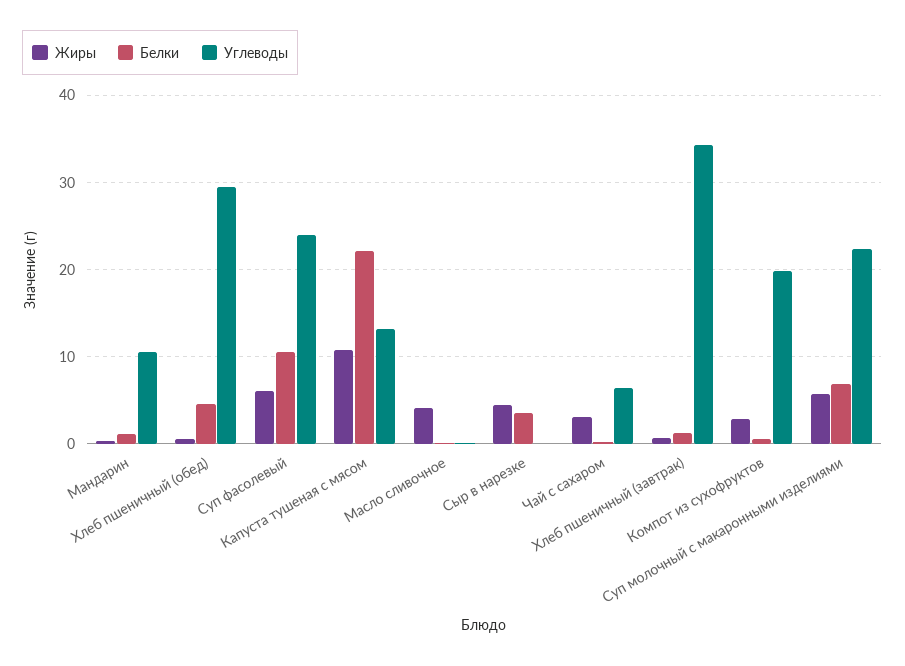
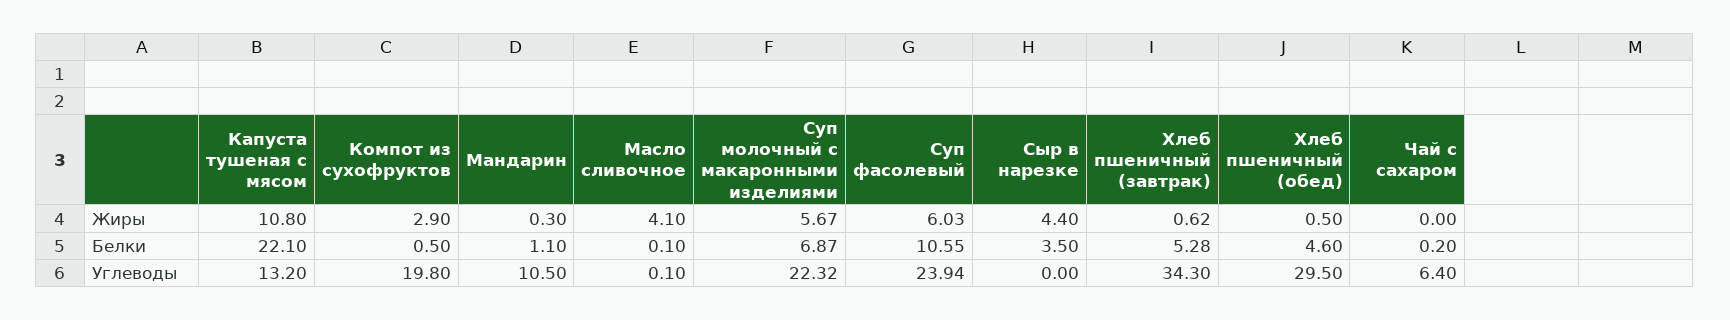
  {
    "Жиры": {
      "Мандарин": 0.3,
      "Хлеб пшеничный (обед)": 0.5,
      "Суп фасолевый": 6.03,
      "Капуста тушеная с мясом": 10.8,
      "Масло сливочное": 4.1,
      "Сыр в нарезке": 4.4,
-     "Чай с сахаром": 3,
+     "Чай с сахаром": 0,
      "Хлеб пшеничный (завтрак)": 0.62,
      "Компот из сухофруктов": 2.9,
      "Суп молочный с макаронными изделиями": 5.67
    },
    "Белки": {
      "Мандарин": 1.1,
      "Хлеб пшеничный (обед)": 4.6,
      "Суп фасолевый": 10.55,
      "Капуста тушеная с мясом": 22.1,
      "Масло сливочное": 0.1,
      "Сыр в нарезке": 3.5,
      "Чай с сахаром": 0.2,
-     "Хлеб пшеничный (завтрак)": 1,
+     "Хлеб пшеничный (завтрак)": 5.28,
      "Компот из сухофруктов": 0.5,
      "Суп молочный с макаронными изделиями": 6.87
    },
    "Углеводы": {
      "Мандарин": 10.5,
      "Хлеб пшеничный (обед)": 29.5,
      "Суп фасолевый": 23.94,
      "Капуста тушеная с мясом": 13.2,
      "Масло сливочное": 0.1,
      "Сыр в нарезке": 0,
      "Чай с сахаром": 6.4,
      "Хлеб пшеничный (завтрак)": 34.3,
      "Компот из сухофруктов": 19.8,
      "Суп молочный с макаронными изделиями": 22.32
    }
  }

